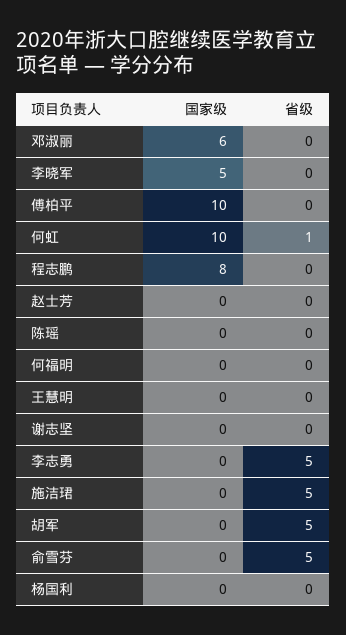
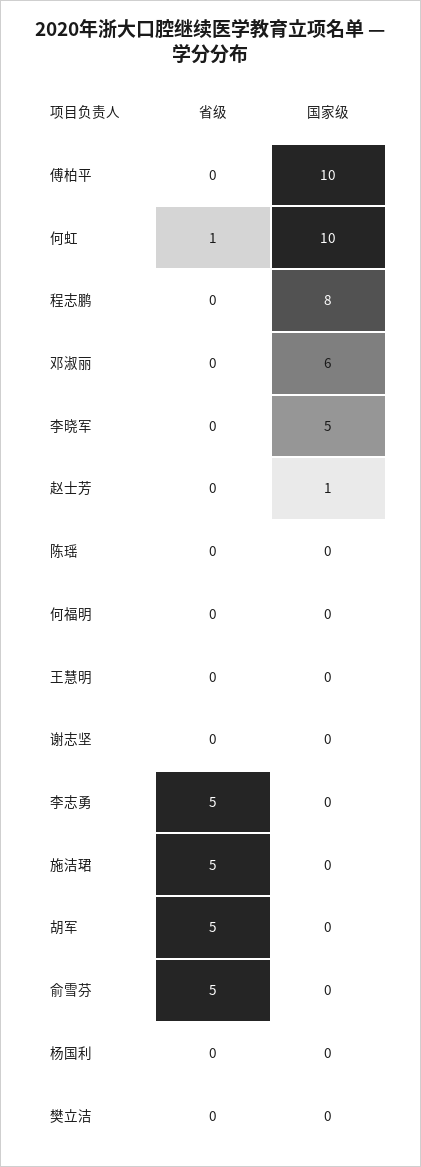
  {
    "国家级": {
      "邓淑丽": 6,
      "李晓军": 5,
      "傅柏平": 10,
      "何虹": 10,
      "程志鹏": 8,
-     "赵士芳": 0,
+     "赵士芳": 1,
      "陈瑶": 0,
      "何福明": 0,
      "王慧明": 0,
      "谢志坚": 0,
      "李志勇": 0,
      "施洁珺": 0,
      "胡军": 0,
      "俞雪芬": 0,
-     "杨国利": 0
+     "杨国利": 0,
+     "樊立洁": 0
    },
    "省级": {
      "邓淑丽": 0,
      "李晓军": 0,
      "傅柏平": 0,
      "何虹": 1,
      "程志鹏": 0,
      "赵士芳": 0,
      "陈瑶": 0,
      "何福明": 0,
      "王慧明": 0,
      "谢志坚": 0,
      "李志勇": 5,
      "施洁珺": 5,
      "胡军": 5,
      "俞雪芬": 5,
-     "杨国利": 0
+     "杨国利": 0,
+     "樊立洁": 0
    }
  }

